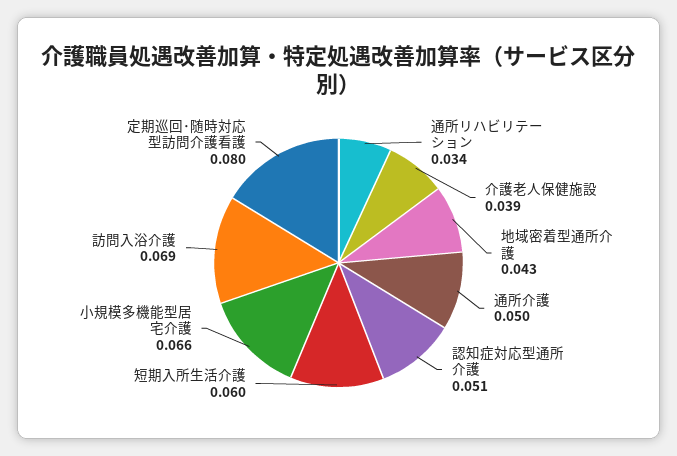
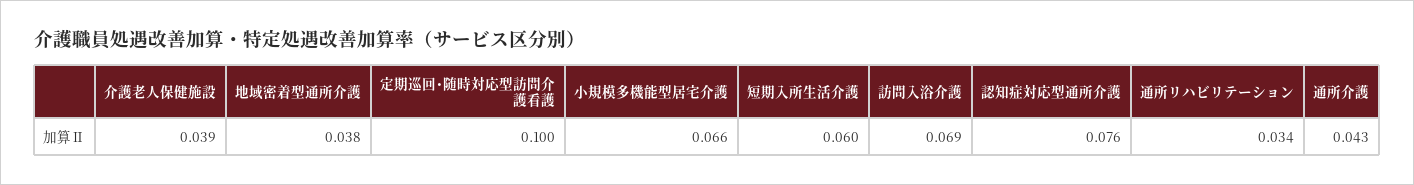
  {
    "通所リハビリテーション": 0.034,
    "介護老人保健施設": 0.039,
-   "地域密着型通所介護": 0.043,
+   "地域密着型通所介護": 0.038,
-   "通所介護": 0.05,
+   "通所介護": 0.043,
-   "認知症対応型通所介護": 0.051,
+   "認知症対応型通所介護": 0.076,
    "短期入所生活介護": 0.06,
    "小規模多機能型居宅介護": 0.066,
    "訪問入浴介護": 0.069,
-   "定期巡回･随時対応型訪問介護看護": 0.08
+   "定期巡回･随時対応型訪問介護看護": 0.1
  }

